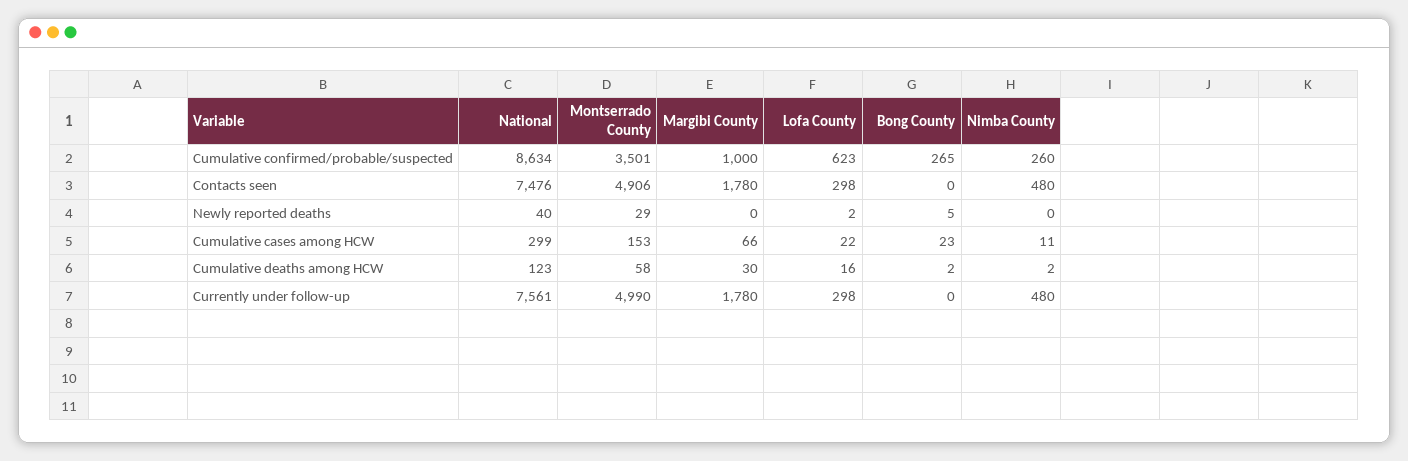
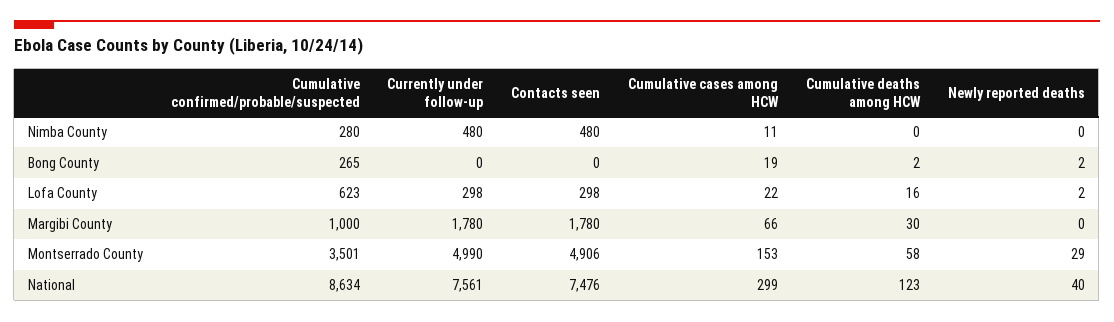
  {
    "National": {
      "Cumulative confirmed/probable/suspected": 8634,
      "Contacts seen": 7476,
      "Newly reported deaths": 40,
      "Cumulative cases among HCW": 299,
      "Cumulative deaths among HCW": 123,
      "Currently under follow-up": 7561
    },
    "Montserrado County": {
      "Cumulative confirmed/probable/suspected": 3501,
      "Contacts seen": 4906,
      "Newly reported deaths": 29,
      "Cumulative cases among HCW": 153,
      "Cumulative deaths among HCW": 58,
      "Currently under follow-up": 4990
    },
    "Margibi County": {
      "Cumulative confirmed/probable/suspected": 1000,
      "Contacts seen": 1780,
      "Newly reported deaths": 0,
      "Cumulative cases among HCW": 66,
      "Cumulative deaths among HCW": 30,
      "Currently under follow-up": 1780
    },
    "Lofa County": {
      "Cumulative confirmed/probable/suspected": 623,
      "Contacts seen": 298,
      "Newly reported deaths": 2,
      "Cumulative cases among HCW": 22,
      "Cumulative deaths among HCW": 16,
      "Currently under follow-up": 298
    },
    "Bong County": {
      "Cumulative confirmed/probable/suspected": 265,
      "Contacts seen": 0,
-     "Newly reported deaths": 5,
+     "Newly reported deaths": 2,
-     "Cumulative cases among HCW": 23,
+     "Cumulative cases among HCW": 19,
      "Cumulative deaths among HCW": 2,
      "Currently under follow-up": 0
    },
    "Nimba County": {
-     "Cumulative confirmed/probable/suspected": 260,
+     "Cumulative confirmed/probable/suspected": 280,
      "Contacts seen": 480,
      "Newly reported deaths": 0,
      "Cumulative cases among HCW": 11,
-     "Cumulative deaths among HCW": 2,
+     "Cumulative deaths among HCW": 0,
      "Currently under follow-up": 480
    }
  }

